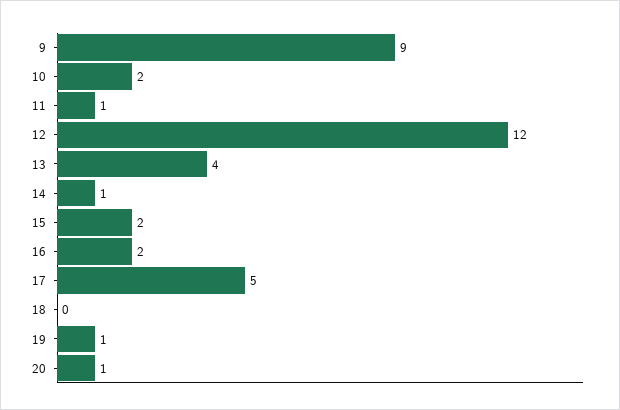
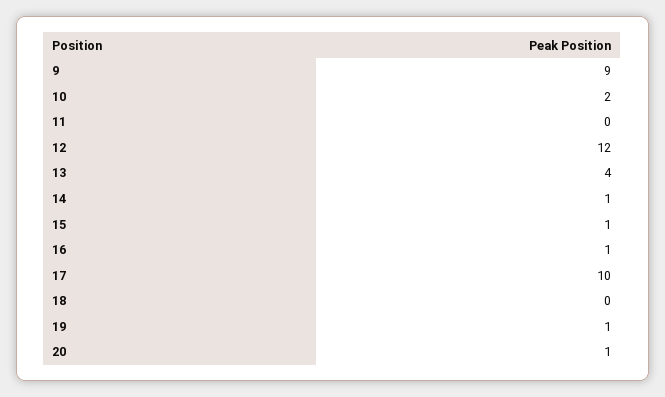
  {
    "9": 9,
    "10": 2,
-   "11": 1,
+   "11": 0,
    "12": 12,
    "13": 4,
    "14": 1,
-   "15": 2,
+   "15": 1,
-   "16": 2,
+   "16": 1,
-   "17": 5,
+   "17": 10,
    "18": 0,
    "19": 1,
    "20": 1
  }

